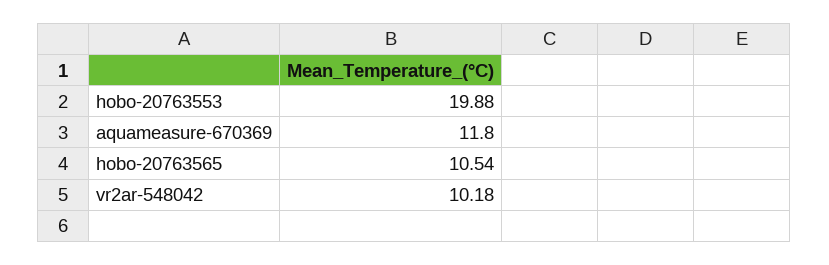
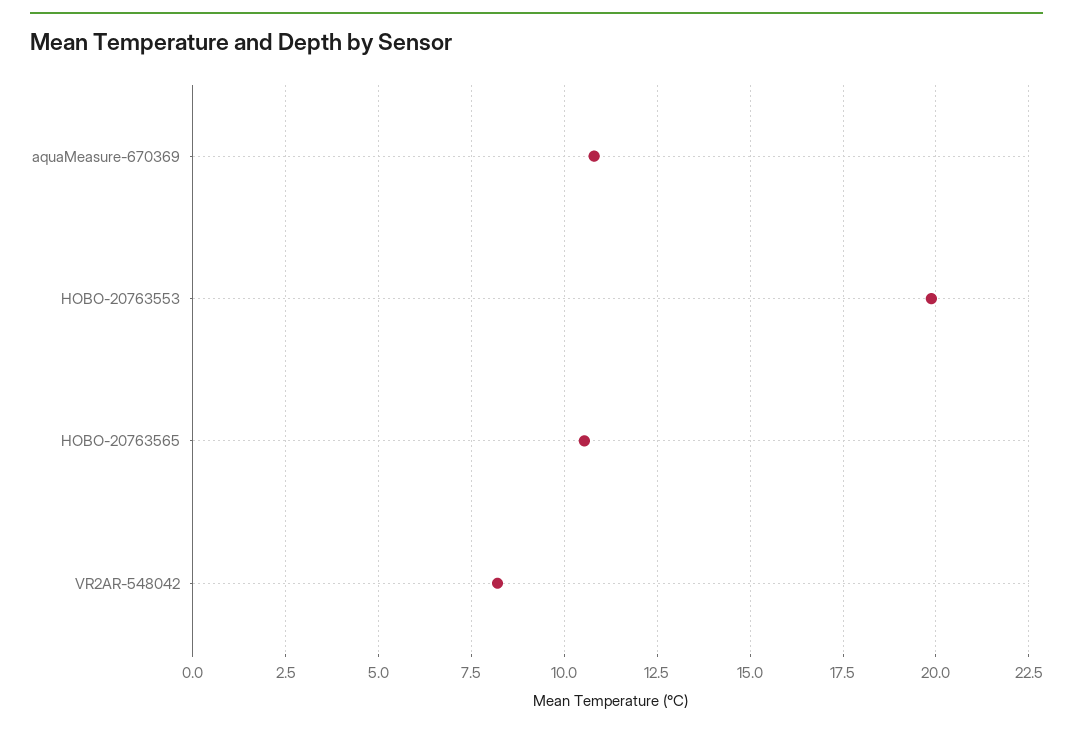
  {
    "hobo-20763553": 19.88,
-   "aquameasure-670369": 11.8,
+   "aquameasure-670369": 10.75,
    "hobo-20763565": 10.54,
-   "vr2ar-548042": 10.18
+   "vr2ar-548042": 8.25
  }

